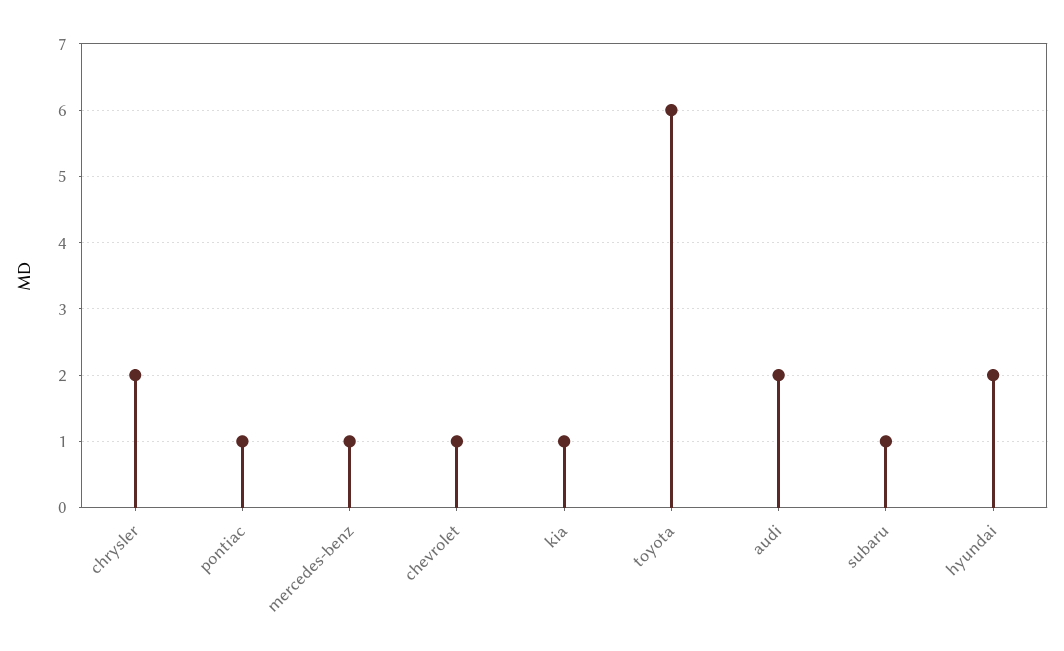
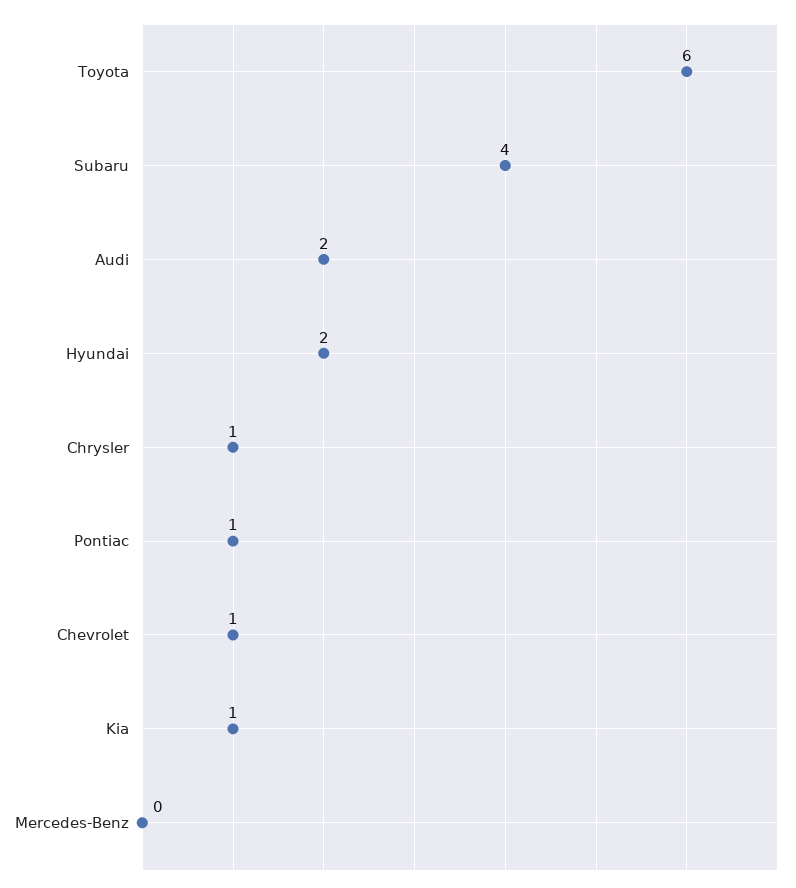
  {
-   "chrysler": 2,
+   "chrysler": 1,
    "pontiac": 1,
-   "mercedes-benz": 1,
+   "mercedes-benz": 0,
    "chevrolet": 1,
    "kia": 1,
    "toyota": 6,
    "audi": 2,
-   "subaru": 1,
+   "subaru": 4,
    "hyundai": 2
  }

